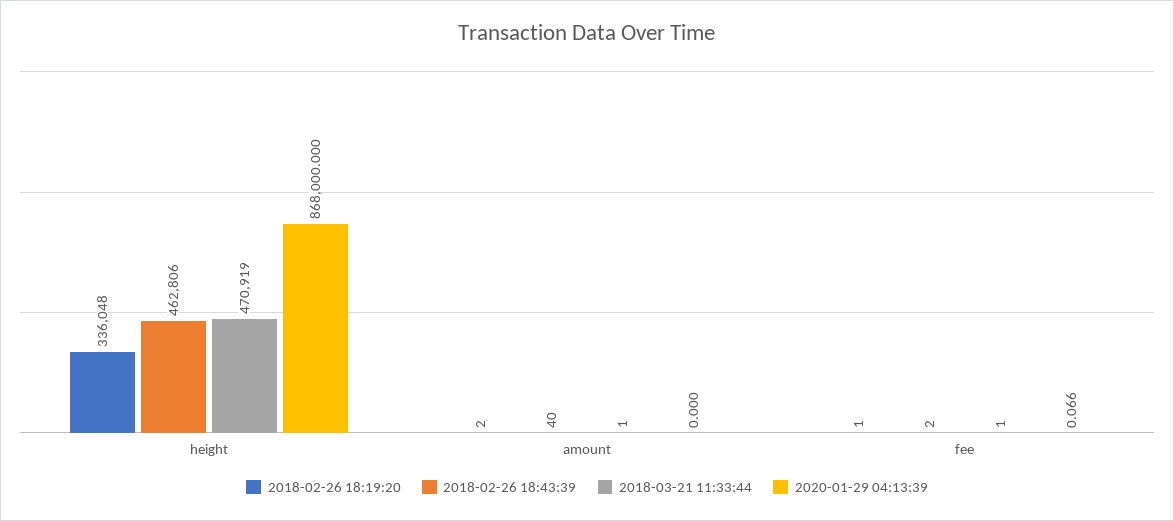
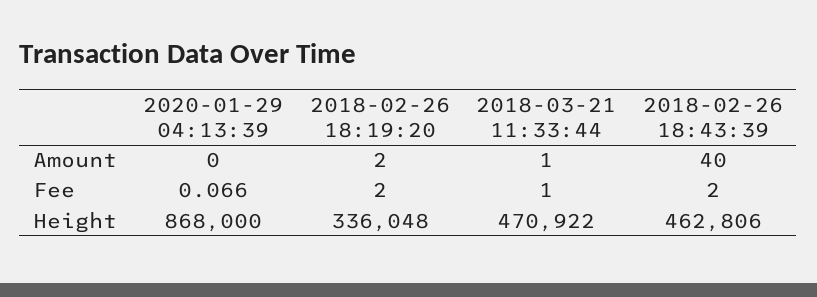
  {
    "2018-02-26 18:19:20": {
      "height": 336048,
      "amount": 2,
-     "fee": 1
+     "fee": 2
    },
    "2018-02-26 18:43:39": {
      "height": 462806,
      "amount": 40,
      "fee": 2
    },
    "2018-03-21 11:33:44": {
-     "height": 470919,
+     "height": 470922,
      "amount": 1,
      "fee": 1
    },
    "2020-01-29 04:13:39": {
      "height": 868000,
      "amount": 0,
      "fee": 0.066
    }
  }

